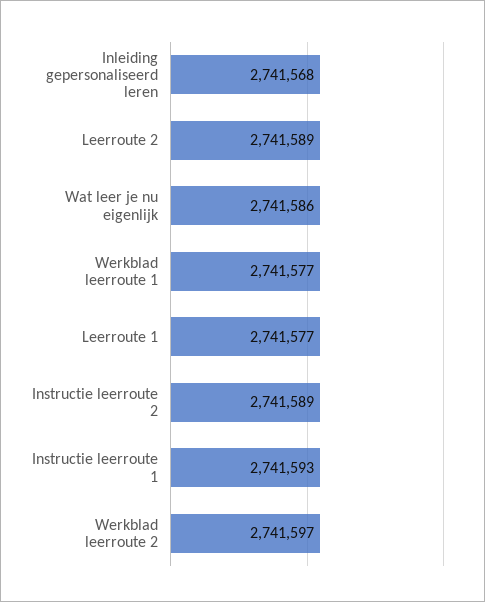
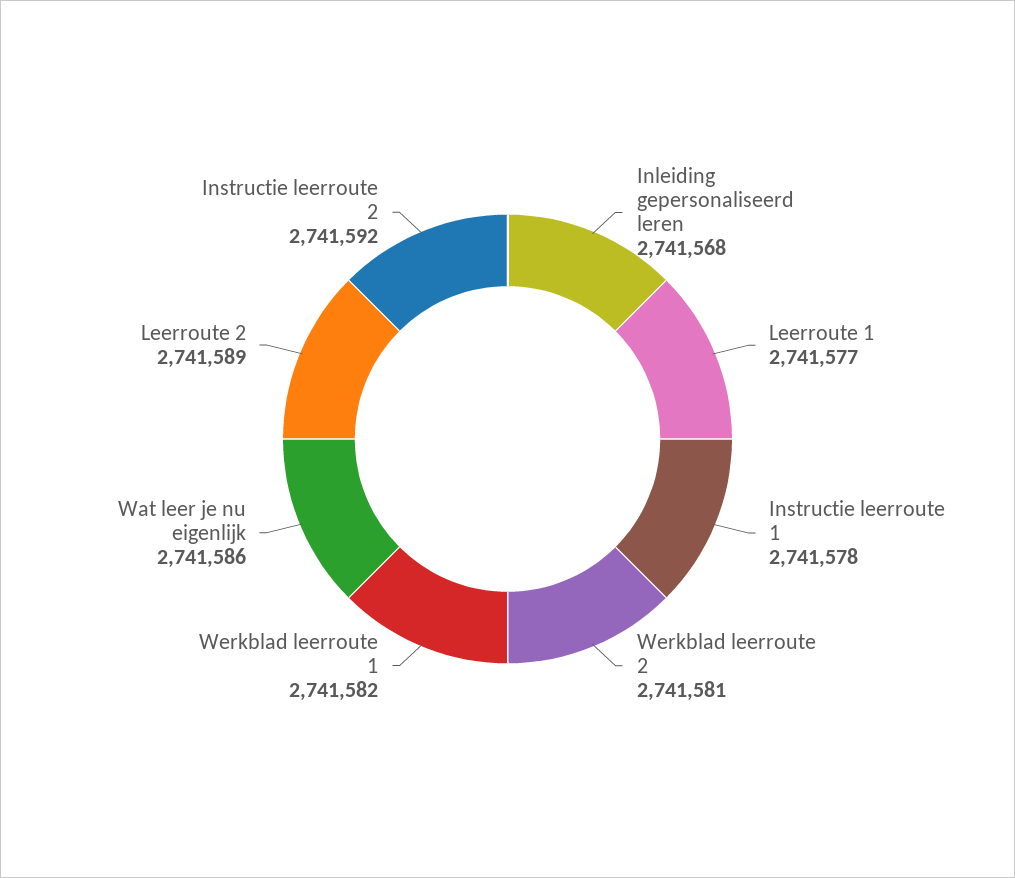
  {
    "Inleiding gepersonaliseerd leren": 2741568,
    "Leerroute 2": 2741589,
    "Wat leer je nu eigenlijk": 2741586,
-   "Werkblad leerroute 1": 2741577,
+   "Werkblad leerroute 1": 2741582,
    "Leerroute 1": 2741577,
-   "Instructie leerroute 2": 2741589,
+   "Instructie leerroute 2": 2741592,
-   "Instructie leerroute 1": 2741593,
+   "Instructie leerroute 1": 2741578,
-   "Werkblad leerroute 2": 2741597
+   "Werkblad leerroute 2": 2741581
  }

